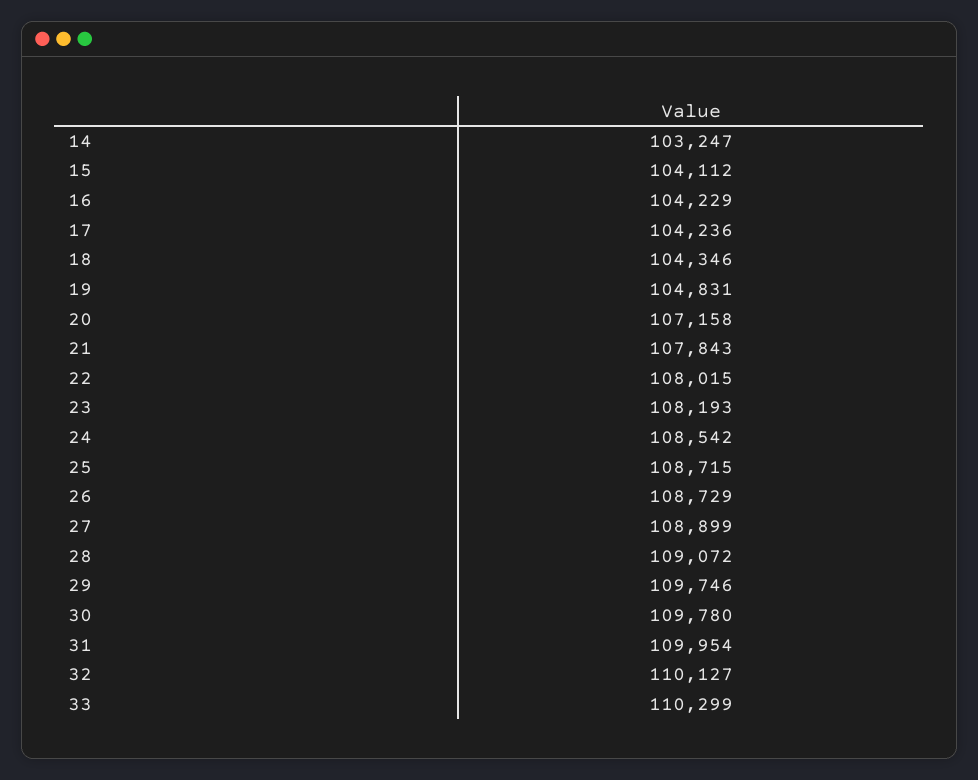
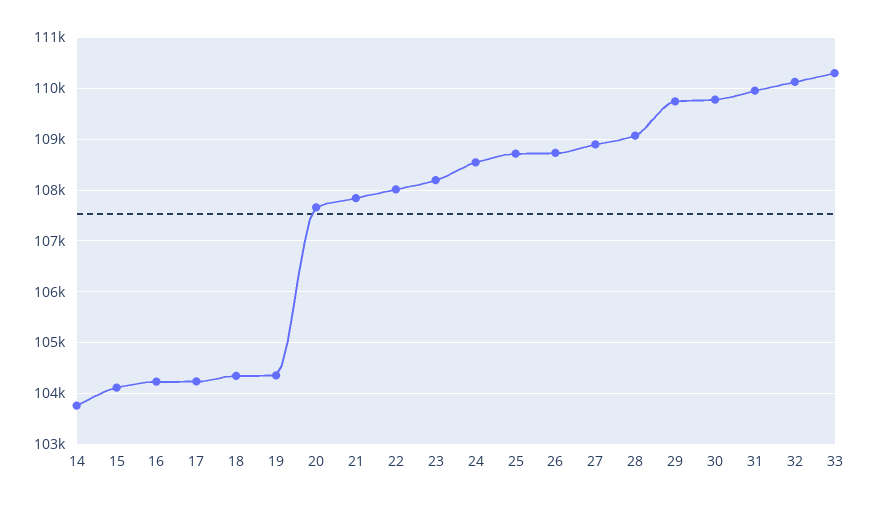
  {
-   "14": 103247,
+   "14": 103800,
    "15": 104112,
    "16": 104229,
    "17": 104236,
    "18": 104346,
-   "19": 104831,
+   "19": 104400,
-   "20": 107158,
+   "20": 107600,
    "21": 107843,
    "22": 108015,
    "23": 108193,
    "24": 108542,
    "25": 108715,
    "26": 108729,
    "27": 108899,
    "28": 109072,
    "29": 109746,
    "30": 109780,
    "31": 109954,
    "32": 110127,
    "33": 110299
  }

